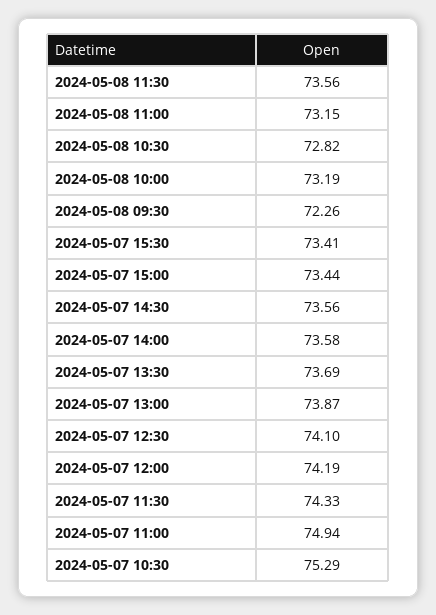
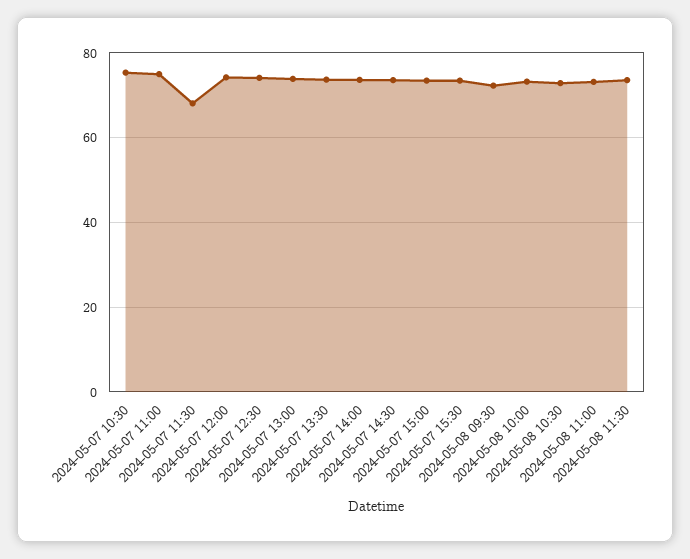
  {
    "2024-05-08 11:30": 73.56,
    "2024-05-08 11:00": 73.15,
    "2024-05-08 10:30": 72.82,
    "2024-05-08 10:00": 73.19,
    "2024-05-08 09:30": 72.26,
    "2024-05-07 15:30": 73.41,
    "2024-05-07 15:00": 73.44,
    "2024-05-07 14:30": 73.56,
    "2024-05-07 14:00": 73.58,
    "2024-05-07 13:30": 73.69,
    "2024-05-07 13:00": 73.87,
    "2024-05-07 12:30": 74.1,
    "2024-05-07 12:00": 74.19,
-   "2024-05-07 11:30": 74.33,
+   "2024-05-07 11:30": 68,
    "2024-05-07 11:00": 74.94,
    "2024-05-07 10:30": 75.29
  }

